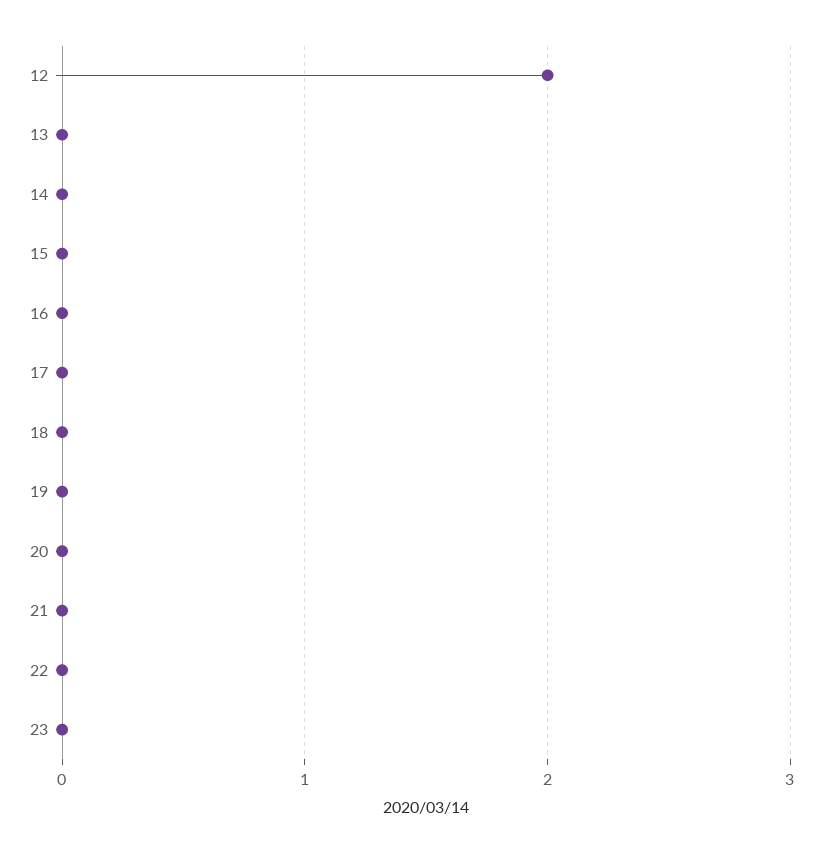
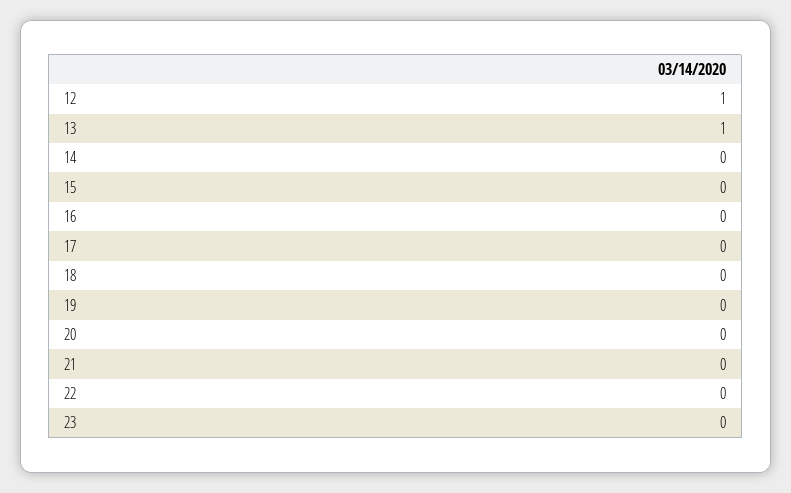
  {
-   "12": 2,
+   "12": 1,
-   "13": 0,
+   "13": 1,
    "14": 0,
    "15": 0,
    "16": 0,
    "17": 0,
    "18": 0,
    "19": 0,
    "20": 0,
    "21": 0,
    "22": 0,
    "23": 0
  }

